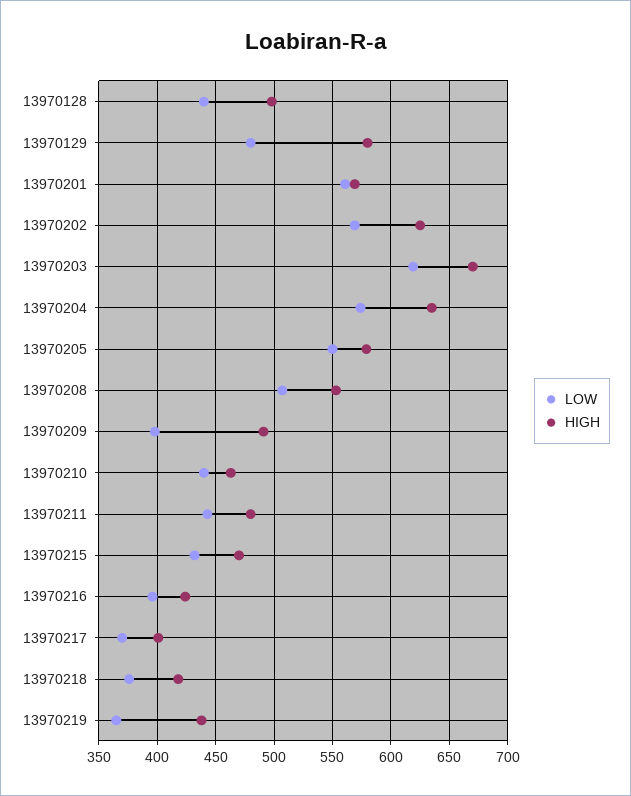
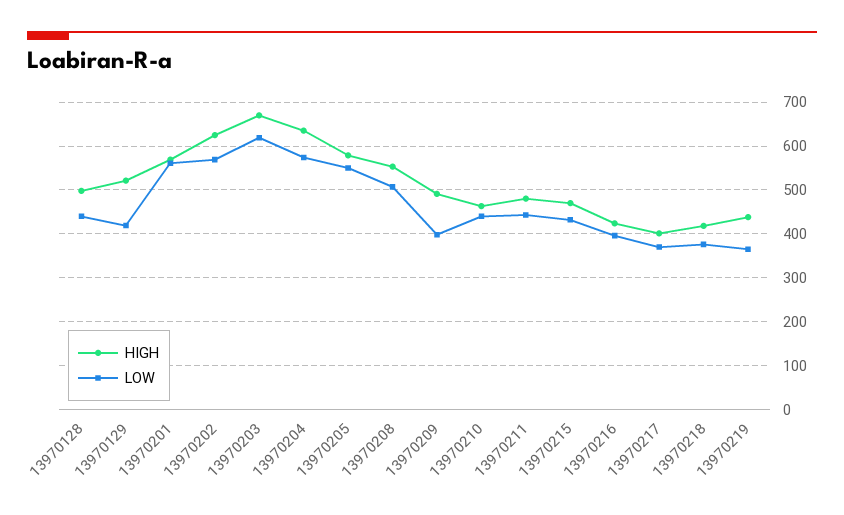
  {
    "LOW": {
      "13970128": 440,
-     "13970129": 480,
+     "13970129": 420,
      "13970201": 560,
      "13970202": 570,
      "13970203": 620,
      "13970204": 570,
      "13970205": 550,
      "13970208": 510,
      "13970209": 400,
      "13970210": 440,
      "13970211": 440,
      "13970215": 430,
      "13970216": 400,
      "13970217": 370,
      "13970218": 380,
      "13970219": 370
    },
    "HIGH": {
      "13970128": 500,
-     "13970129": 580,
+     "13970129": 520,
      "13970201": 570,
      "13970202": 630,
      "13970203": 670,
      "13970204": 640,
      "13970205": 580,
      "13970208": 550,
      "13970209": 490,
      "13970210": 460,
      "13970211": 480,
      "13970215": 470,
      "13970216": 420,
      "13970217": 400,
      "13970218": 420,
      "13970219": 440
    }
  }

